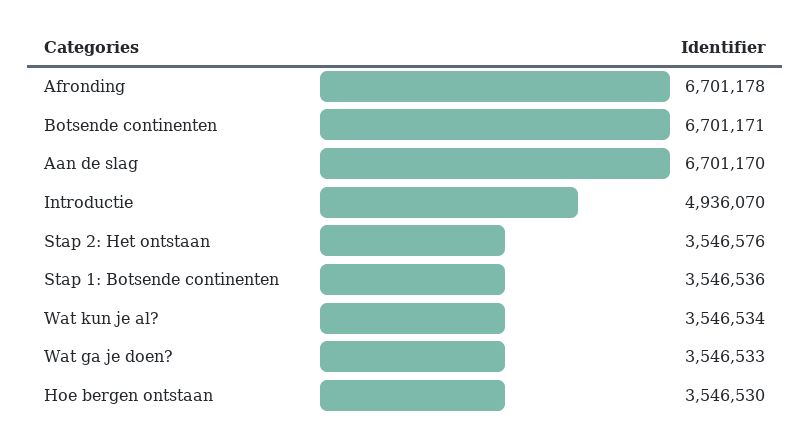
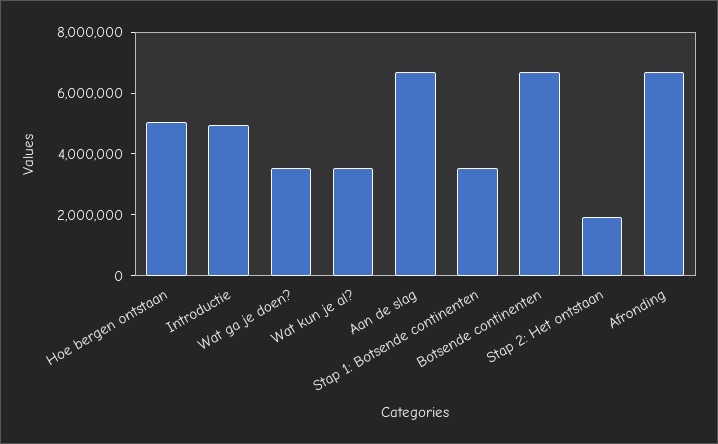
  {
    "Afronding": 6701178,
    "Botsende continenten": 6701171,
    "Aan de slag": 6701170,
    "Introductie": 4936070,
-   "Stap 2: Het ontstaan": 3546576,
+   "Stap 2: Het ontstaan": 2000000,
    "Stap 1: Botsende continenten": 3546536,
    "Wat kun je al?": 3546534,
    "Wat ga je doen?": 3546533,
-   "Hoe bergen ontstaan": 3546530
+   "Hoe bergen ontstaan": 5000000
  }

